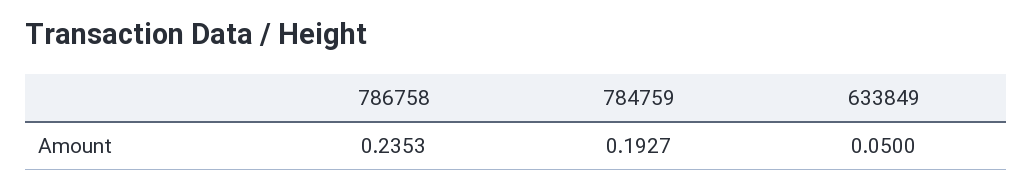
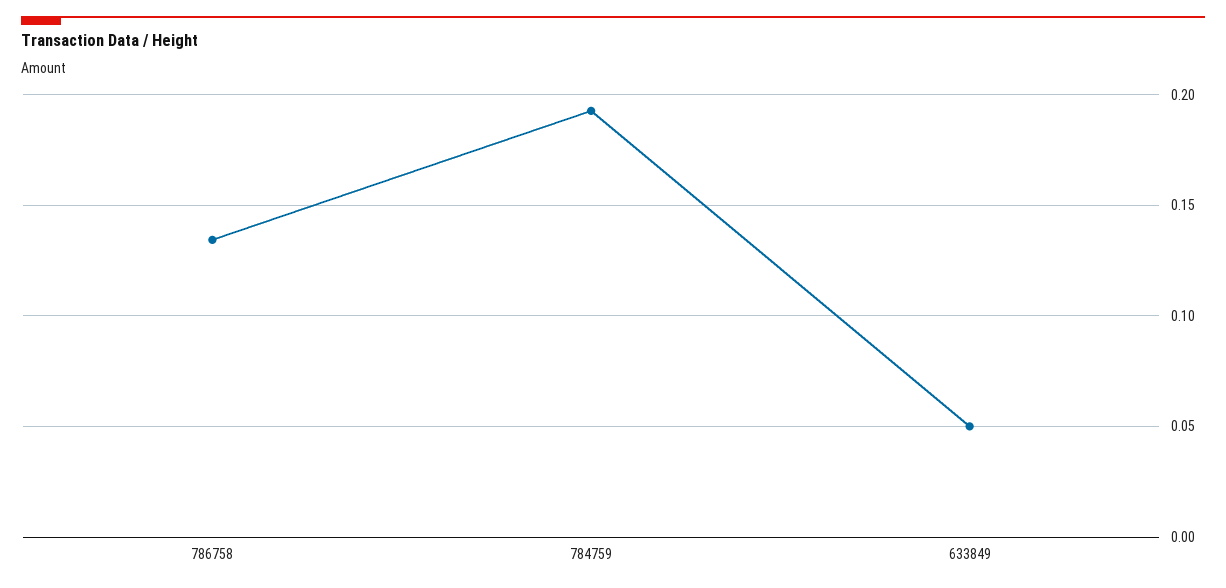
  {
-   "786758": 0.2353,
+   "786758": 0.135,
    "784759": 0.1927,
    "633849": 0.05
  }

